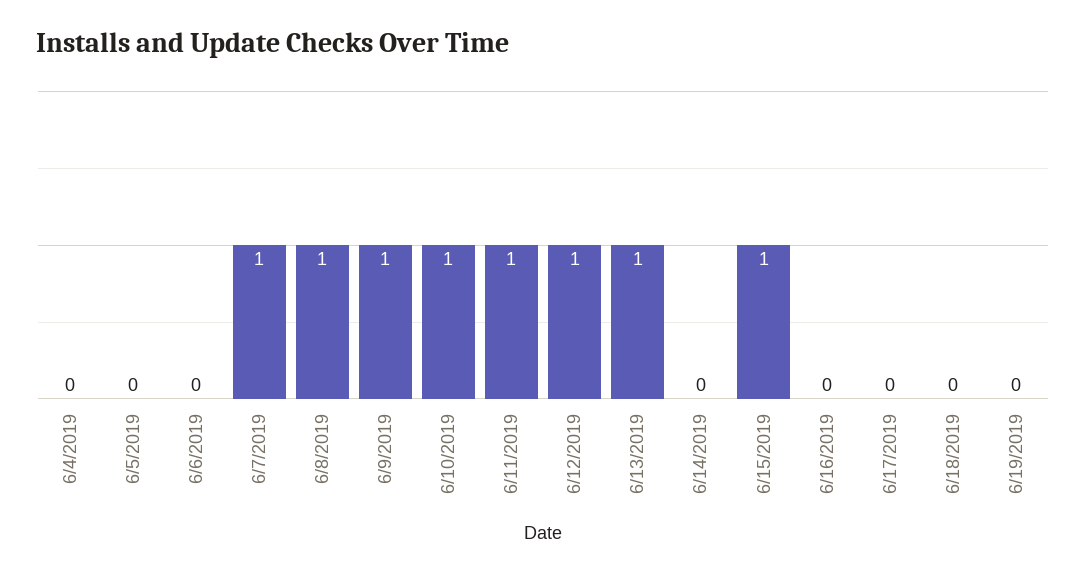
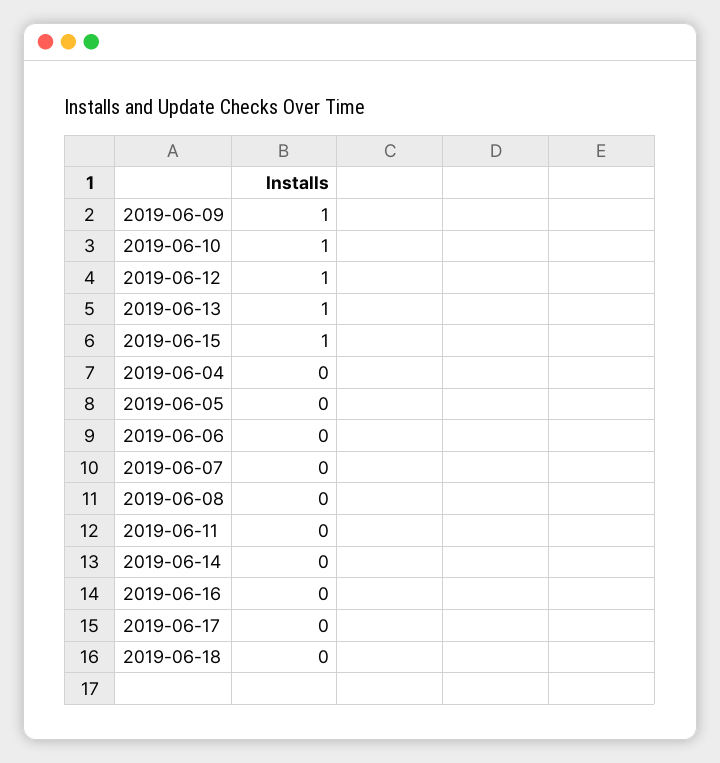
  {
    "6/4/2019": 0,
    "6/5/2019": 0,
    "6/6/2019": 0,
-   "6/7/2019": 1,
+   "6/7/2019": 0,
-   "6/8/2019": 1,
+   "6/8/2019": 0,
    "6/9/2019": 1,
    "6/10/2019": 1,
-   "6/11/2019": 1,
+   "6/11/2019": 0,
    "6/12/2019": 1,
    "6/13/2019": 1,
    "6/14/2019": 0,
    "6/15/2019": 1,
    "6/16/2019": 0,
    "6/17/2019": 0,
-   "6/18/2019": 0,
+   "6/18/2019": 0
-   "6/19/2019": 0
  }

